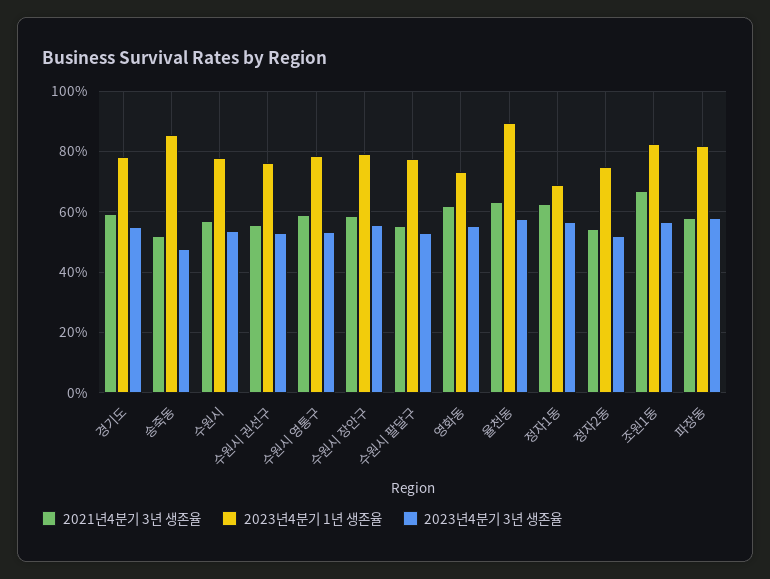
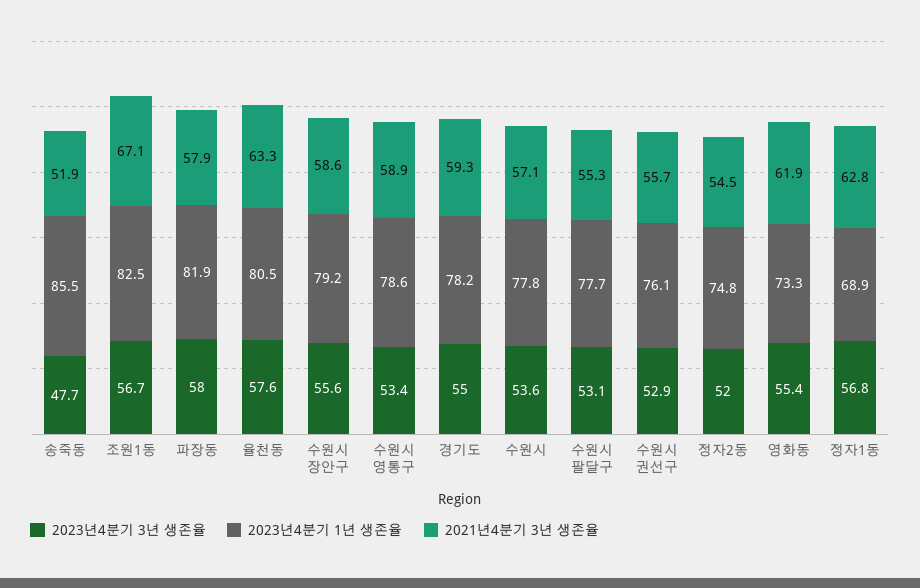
  {
    "2021년4분기 3년 생존율": {
      "경기도": 59.3,
      "송죽동": 51.9,
      "수원시": 57.1,
      "수원시 권선구": 55.7,
      "수원시 영통구": 58.9,
      "수원시 장안구": 58.6,
      "수원시 팔달구": 55.3,
      "영화동": 61.9,
      "율천동": 63.3,
      "정자1동": 62.8,
      "정자2동": 54.5,
      "조원1동": 67.1,
      "파장동": 57.9
    },
    "2023년4분기 1년 생존율": {
      "경기도": 78.2,
      "송죽동": 85.5,
      "수원시": 77.8,
      "수원시 권선구": 76.1,
      "수원시 영통구": 78.6,
      "수원시 장안구": 79.2,
      "수원시 팔달구": 77.7,
      "영화동": 73.3,
-     "율천동": 90,
+     "율천동": 80.5,
      "정자1동": 68.9,
      "정자2동": 74.8,
      "조원1동": 82.5,
      "파장동": 81.9
    },
    "2023년4분기 3년 생존율": {
      "경기도": 55,
      "송죽동": 47.7,
      "수원시": 53.6,
      "수원시 권선구": 52.9,
      "수원시 영통구": 53.4,
      "수원시 장안구": 55.6,
      "수원시 팔달구": 53.1,
      "영화동": 55.4,
      "율천동": 57.6,
      "정자1동": 56.8,
      "정자2동": 52,
      "조원1동": 56.7,
      "파장동": 58
    }
  }

